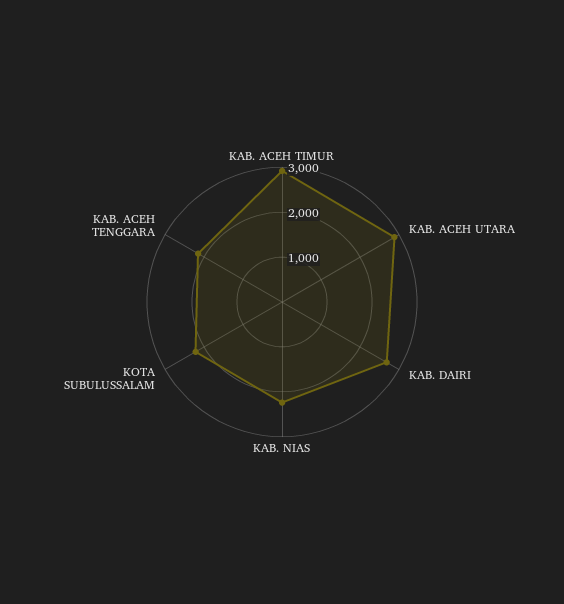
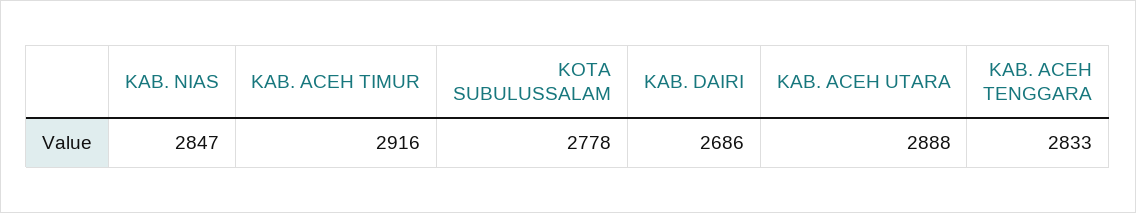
  {
    "KAB. ACEH TIMUR": 2916,
    "KAB. ACEH UTARA": 2888,
    "KAB. DAIRI": 2686,
-   "KAB. NIAS": 2200,
+   "KAB. NIAS": 2847,
-   "KOTA SUBULUSSALAM": 2200,
+   "KOTA SUBULUSSALAM": 2778,
-   "KAB. ACEH TENGGARA": 2200
+   "KAB. ACEH TENGGARA": 2833
  }

